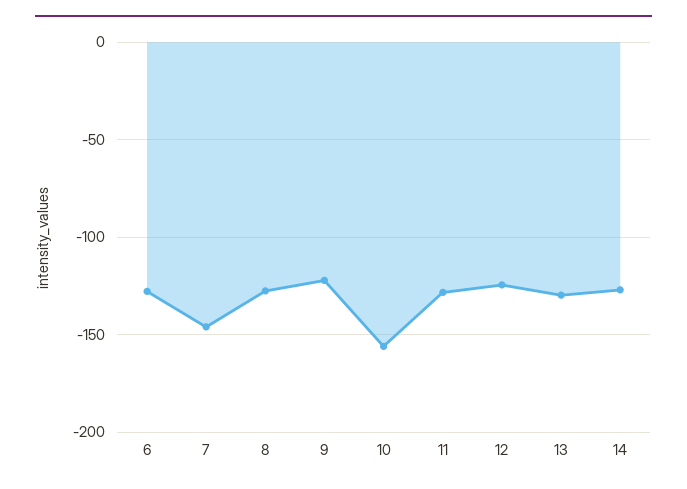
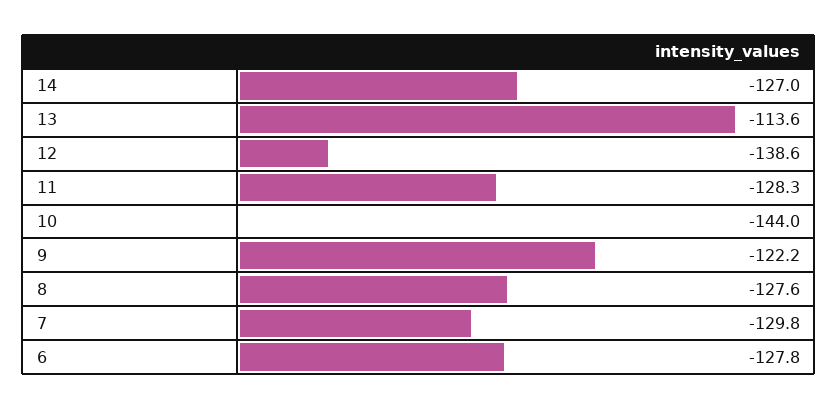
  {
    "6": -127.8,
-   "7": -145,
+   "7": -129.8,
    "8": -127.6,
    "9": -122.2,
-   "10": -155,
+   "10": -144,
    "11": -128.3,
-   "12": -125,
+   "12": -138.6,
-   "13": -130,
+   "13": -113.6,
    "14": -127
  }

